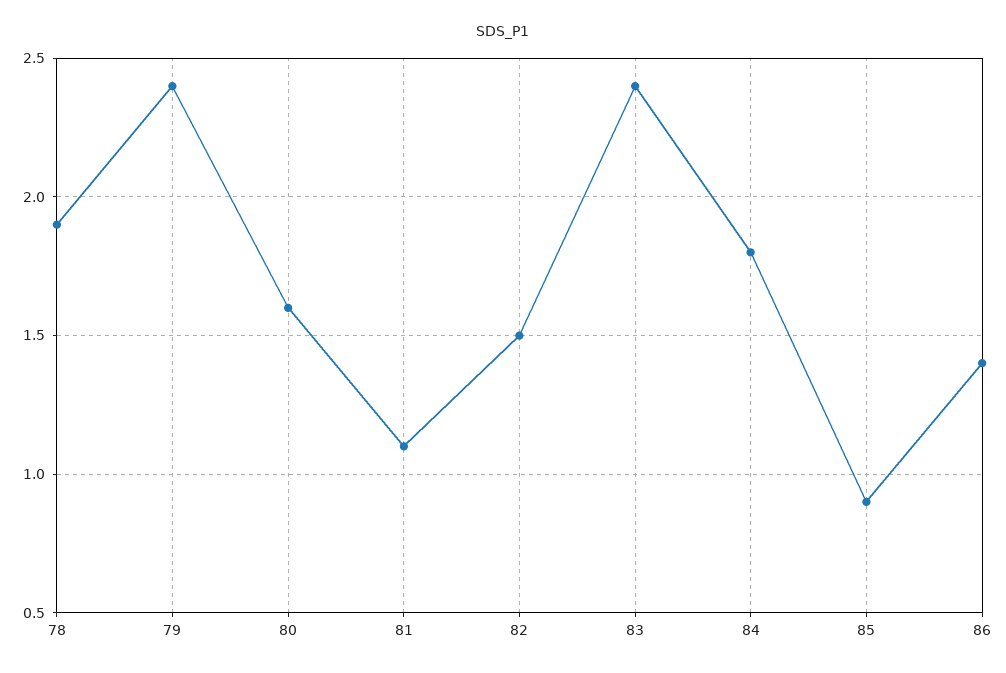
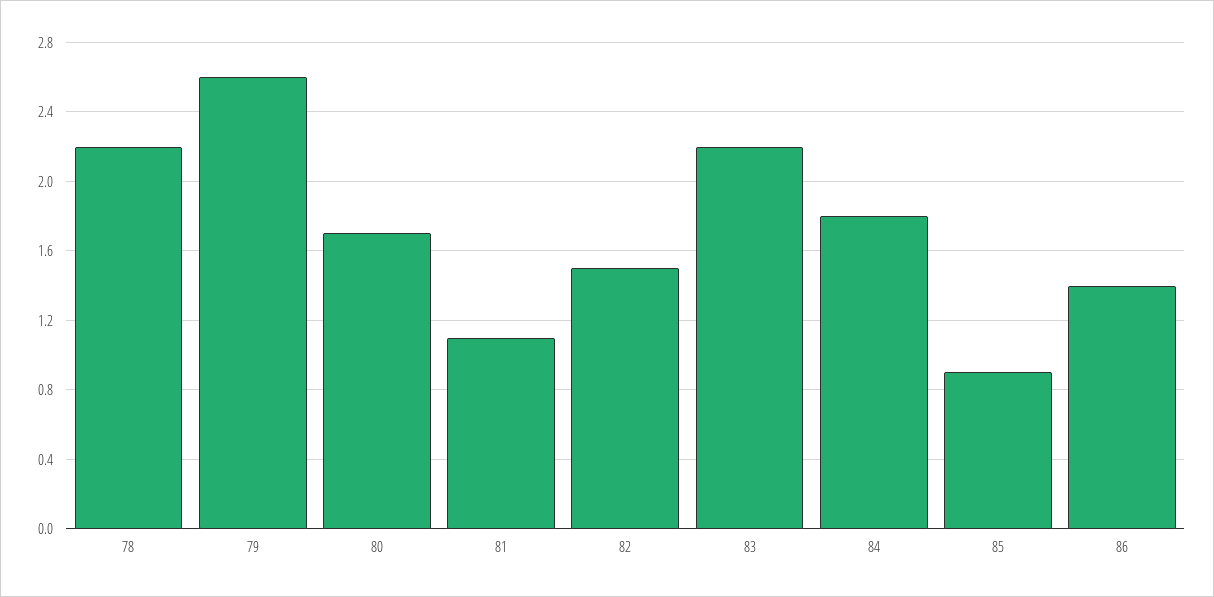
  {
-   "78": 1.9,
+   "78": 2.2,
-   "79": 2.4,
+   "79": 2.6,
-   "80": 1.6,
+   "80": 1.7,
    "81": 1.1,
    "82": 1.5,
-   "83": 2.4,
+   "83": 2.2,
    "84": 1.8,
    "85": 0.9,
    "86": 1.4
  }

